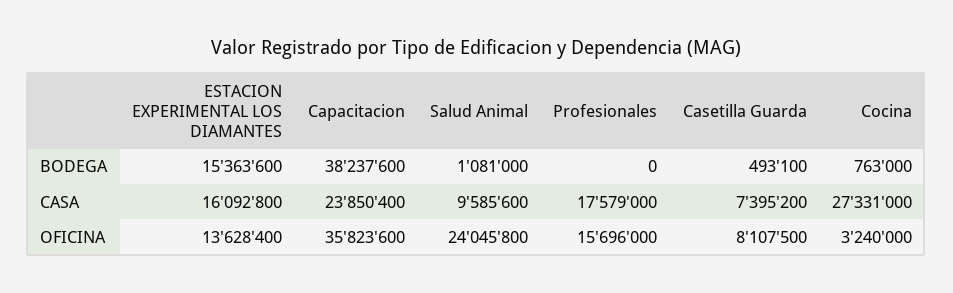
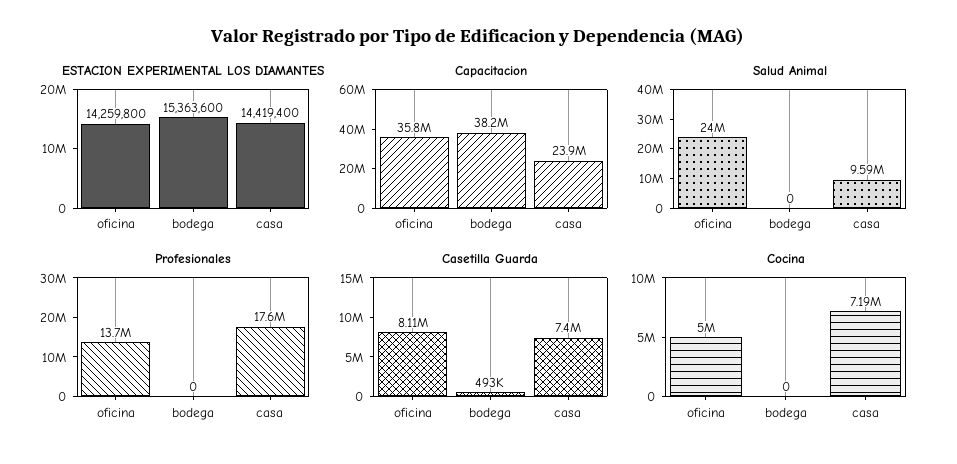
  {
    "ESTACION EXPERIMENTAL LOS DIAMANTES": {
      "BODEGA": 15363600,
-     "CASA": 16092800,
+     "CASA": 14419400,
-     "OFICINA": 13628400
+     "OFICINA": 14259800
    },
    "Capacitacion": {
      "BODEGA": 38237600,
      "CASA": 23850400,
      "OFICINA": 35823600
    },
    "Salud Animal": {
-     "BODEGA": 1081000,
+     "BODEGA": 0,
      "CASA": 9585600,
      "OFICINA": 24045800
    },
    "Profesionales": {
      "BODEGA": 0,
      "CASA": 17579000,
-     "OFICINA": 15696000
+     "OFICINA": 13700000
    },
    "Casetilla Guarda": {
      "BODEGA": 493100,
      "CASA": 7395200,
      "OFICINA": 8107500
    },
    "Cocina": {
-     "BODEGA": 763000,
+     "BODEGA": 0,
-     "CASA": 27331000,
+     "CASA": 7190000,
-     "OFICINA": 3240000
+     "OFICINA": 5000000
    }
  }

